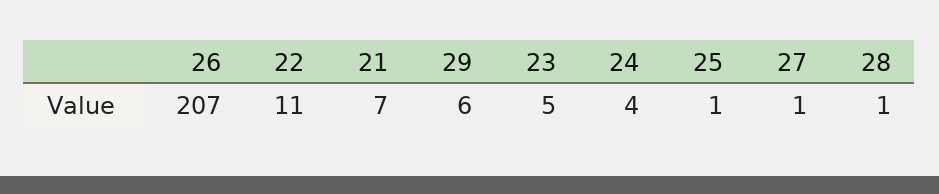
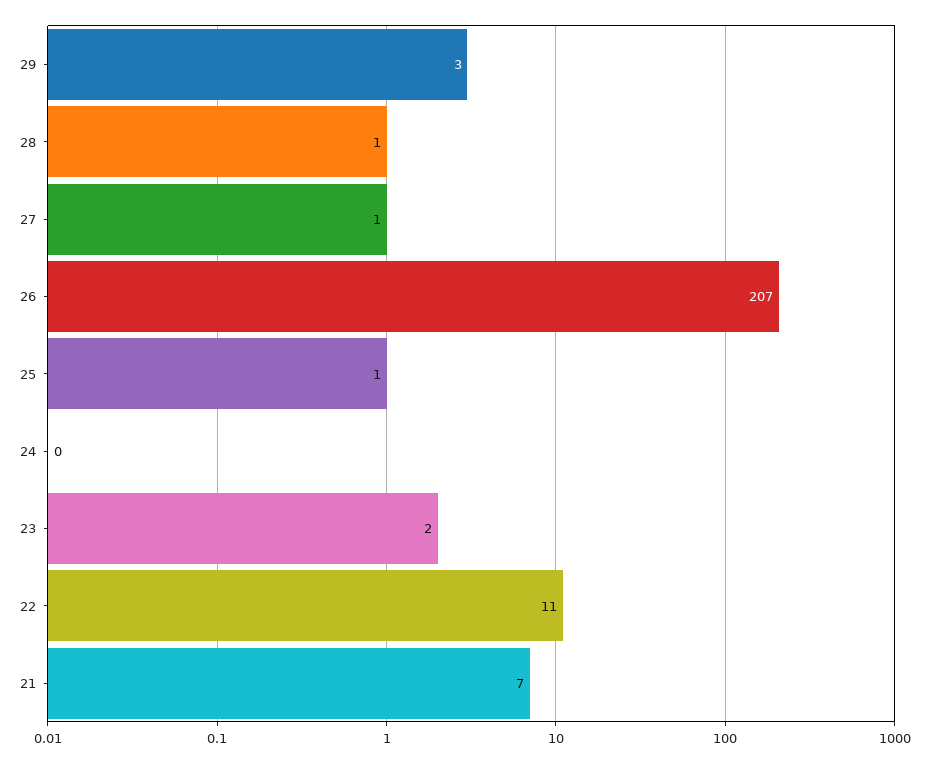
  {
    "26": 207,
    "22": 11,
    "21": 7,
-   "29": 6,
+   "29": 3,
-   "23": 5,
+   "23": 2,
-   "24": 4,
+   "24": 0,
    "25": 1,
    "27": 1,
    "28": 1
  }

